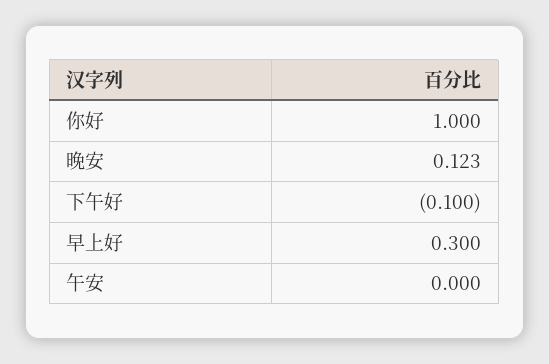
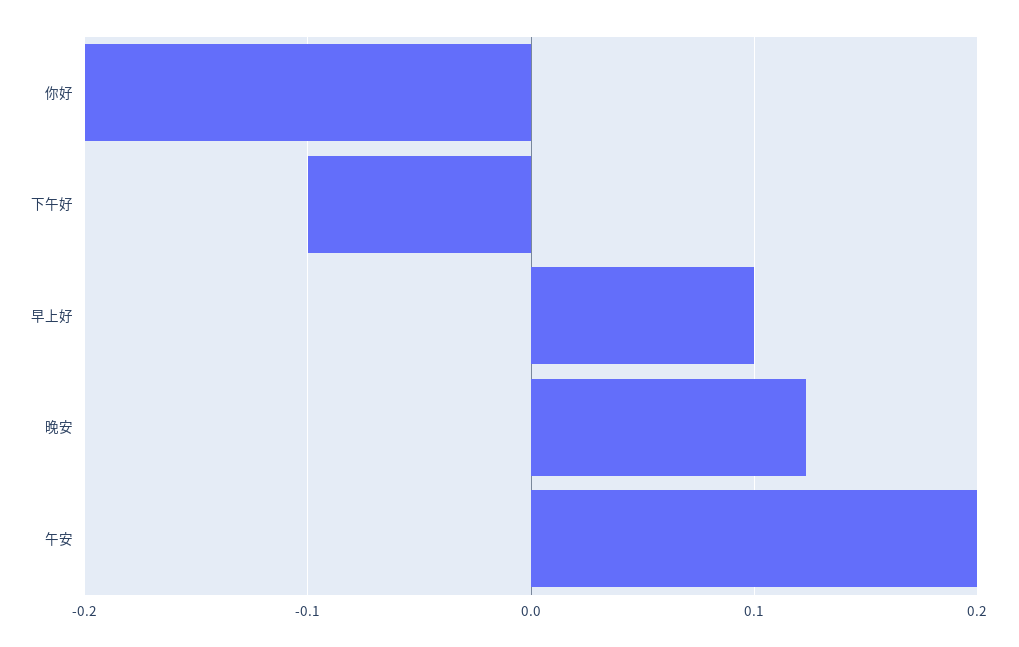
  {
-   "你好": 1,
+   "你好": -0.2,
    "晚安": 0.123,
    "下午好": -0.1,
-   "早上好": 0.3,
+   "早上好": 0.1,
-   "午安": 0
+   "午安": 0.2
  }

